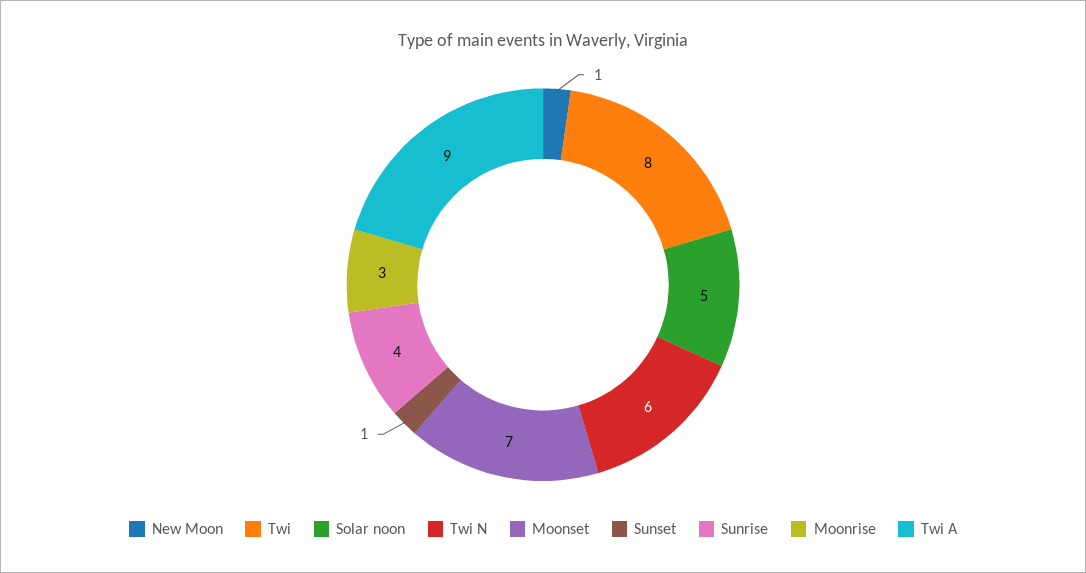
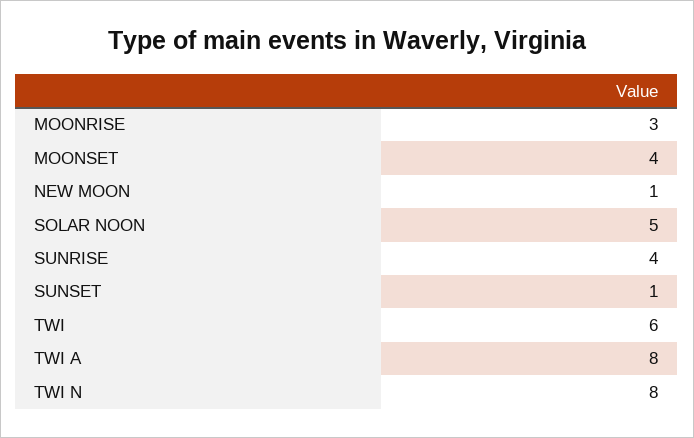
  {
    "New Moon": 1,
-   "Twi": 8,
+   "Twi": 6,
    "Solar noon": 5,
-   "Twi N": 6,
+   "Twi N": 8,
-   "Moonset": 7,
+   "Moonset": 4,
    "Sunset": 1,
    "Sunrise": 4,
    "Moonrise": 3,
-   "Twi A": 9
+   "Twi A": 8
  }

